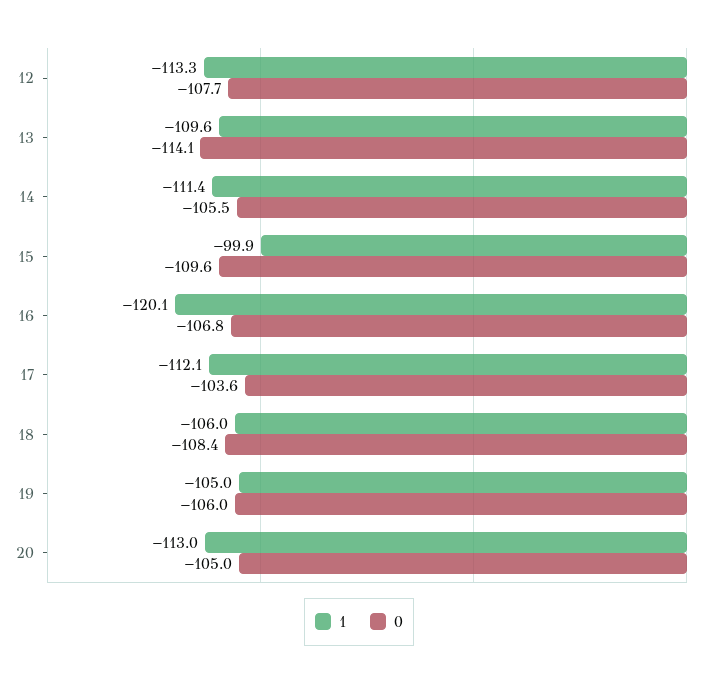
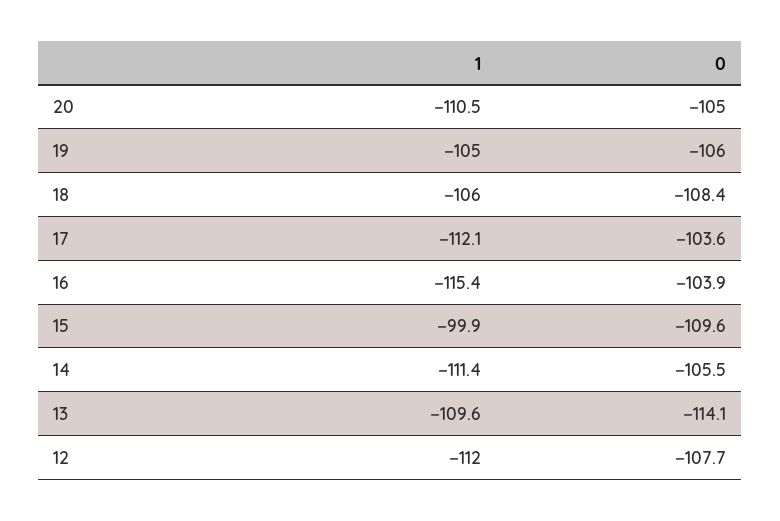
  {
    "1": {
-     "12": -113.3,
+     "12": -112,
      "13": -109.6,
      "14": -111.4,
      "15": -99.9,
-     "16": -120.1,
+     "16": -115.4,
      "17": -112.1,
      "18": -106,
      "19": -105,
-     "20": -113
+     "20": -110.5
    },
    "0": {
      "12": -107.7,
      "13": -114.1,
      "14": -105.5,
      "15": -109.6,
-     "16": -106.8,
+     "16": -103.9,
      "17": -103.6,
      "18": -108.4,
      "19": -106,
      "20": -105
    }
  }

